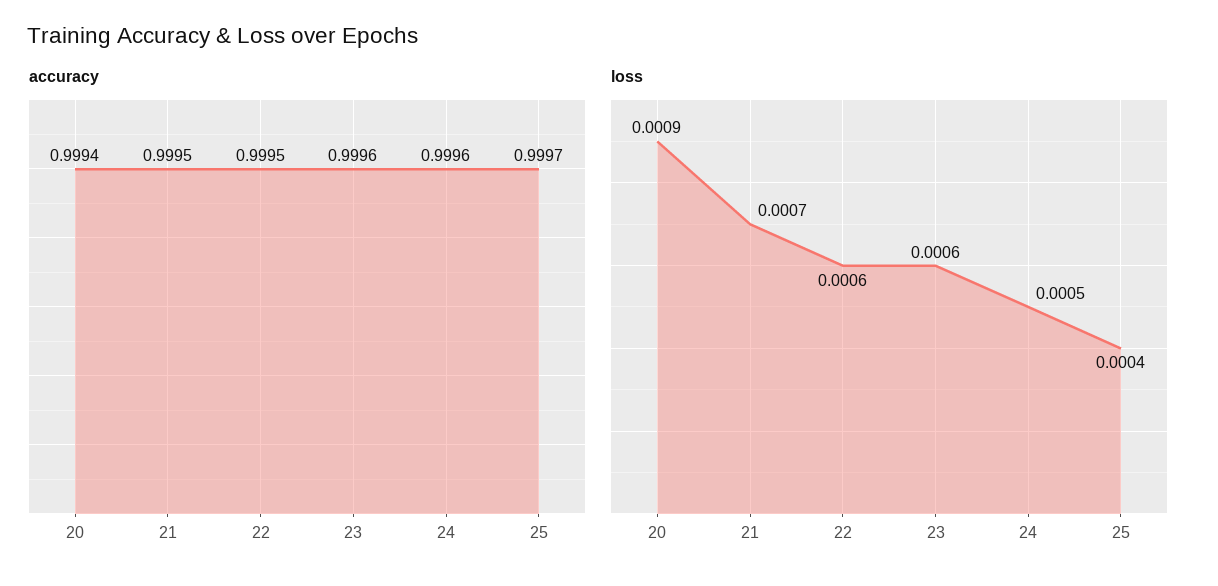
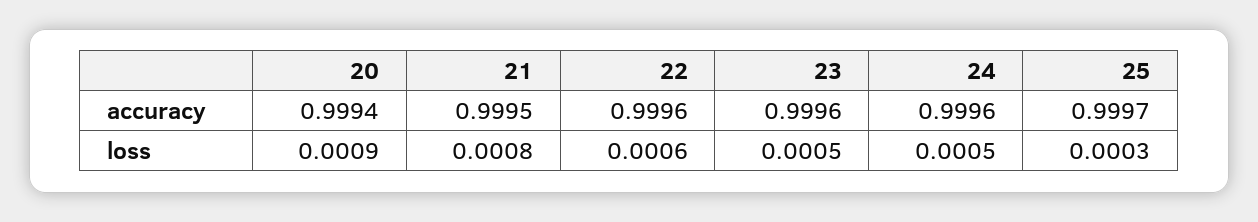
  {
    "accuracy": {
      "20": 0.9994,
      "21": 0.9995,
-     "22": 0.9995,
+     "22": 0.9996,
      "23": 0.9996,
      "24": 0.9996,
      "25": 0.9997
    },
    "loss": {
      "20": 0.0009,
-     "21": 0.0007,
+     "21": 0.0008,
      "22": 0.0006,
-     "23": 0.0006,
+     "23": 0.0005,
      "24": 0.0005,
-     "25": 0.0004
+     "25": 0.0003
    }
  }

